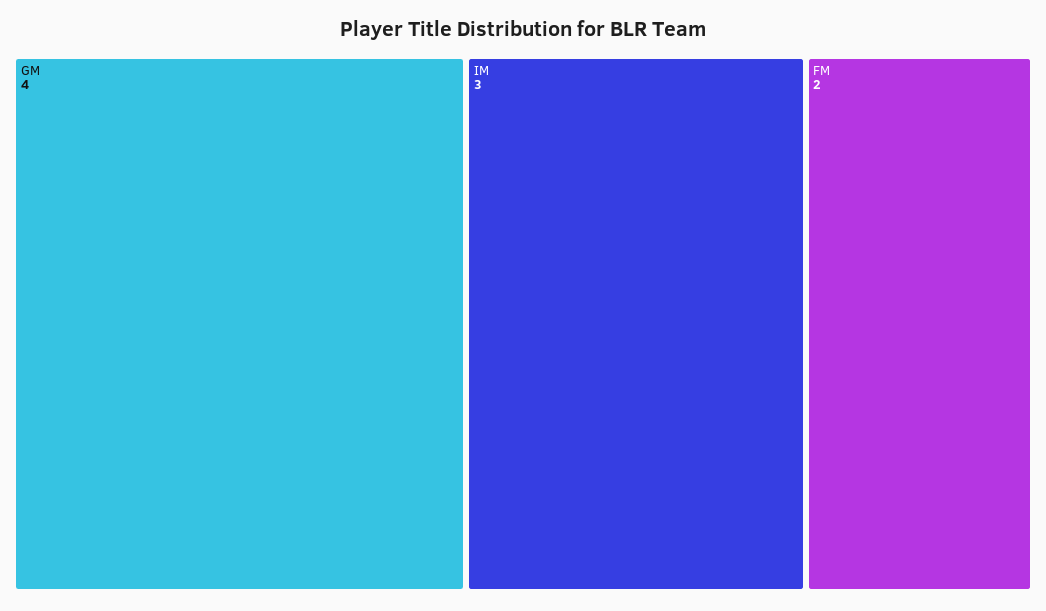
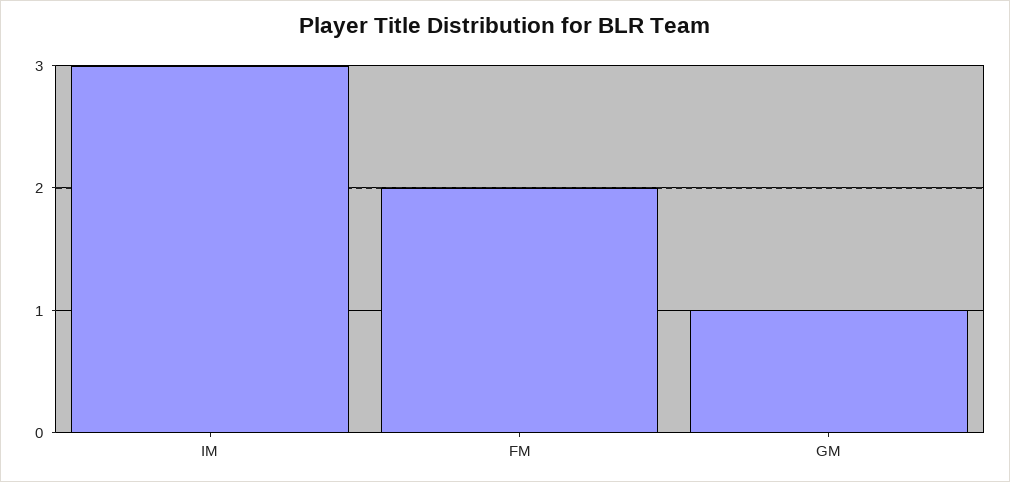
  {
-   "GM": 4,
+   "GM": 1,
    "IM": 3,
    "FM": 2
  }

